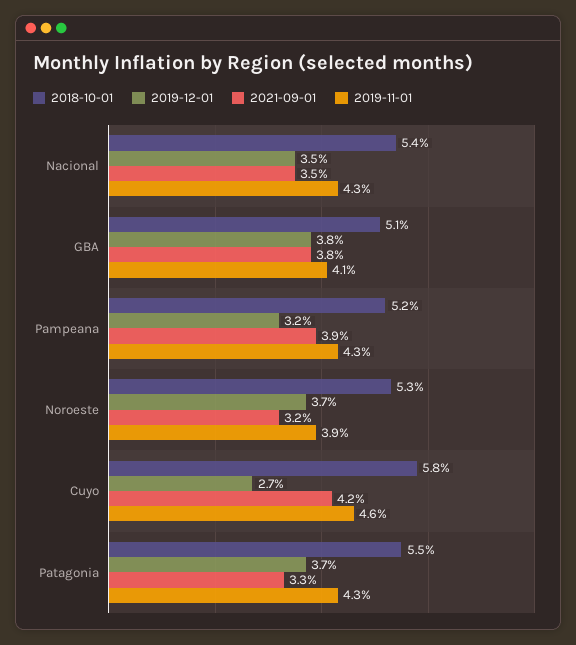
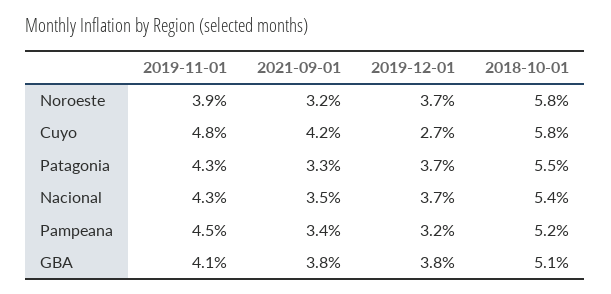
  {
    "2018-10-01": {
      "Nacional": 5.4,
      "GBA": 5.1,
      "Pampeana": 5.2,
-     "Noroeste": 5.3,
+     "Noroeste": 5.8,
      "Cuyo": 5.8,
      "Patagonia": 5.5
    },
    "2019-12-01": {
-     "Nacional": 3.5,
+     "Nacional": 3.7,
      "GBA": 3.8,
      "Pampeana": 3.2,
      "Noroeste": 3.7,
      "Cuyo": 2.7,
      "Patagonia": 3.7
    },
    "2021-09-01": {
      "Nacional": 3.5,
      "GBA": 3.8,
-     "Pampeana": 3.9,
+     "Pampeana": 3.4,
      "Noroeste": 3.2,
      "Cuyo": 4.2,
      "Patagonia": 3.3
    },
    "2019-11-01": {
      "Nacional": 4.3,
      "GBA": 4.1,
-     "Pampeana": 4.3,
+     "Pampeana": 4.5,
      "Noroeste": 3.9,
-     "Cuyo": 4.6,
+     "Cuyo": 4.8,
      "Patagonia": 4.3
    }
  }

